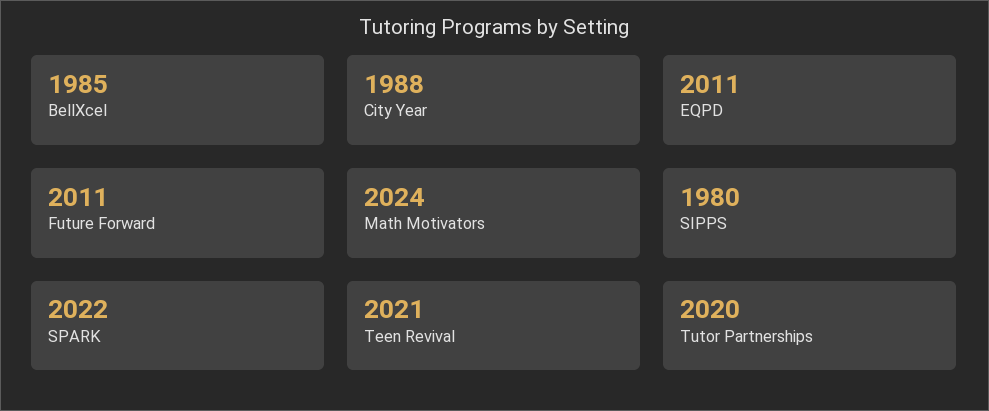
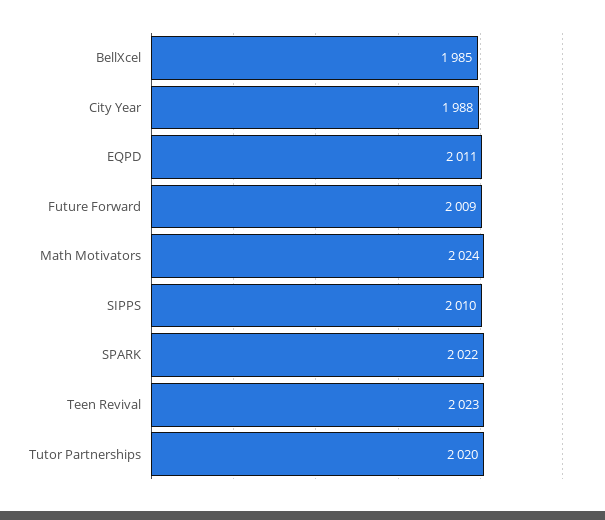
  {
    "BellXcel": 1985,
    "City Year": 1988,
    "EQPD": 2011,
-   "Future Forward": 2011,
+   "Future Forward": 2009,
    "Math Motivators": 2024,
-   "SIPPS": 1980,
+   "SIPPS": 2010,
    "SPARK": 2022,
-   "Teen Revival": 2021,
+   "Teen Revival": 2023,
    "Tutor Partnerships": 2020
  }

